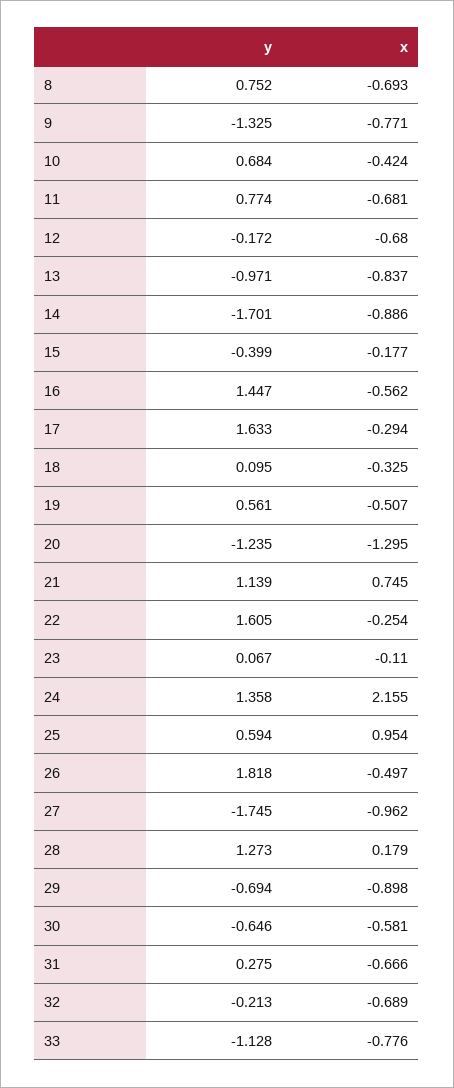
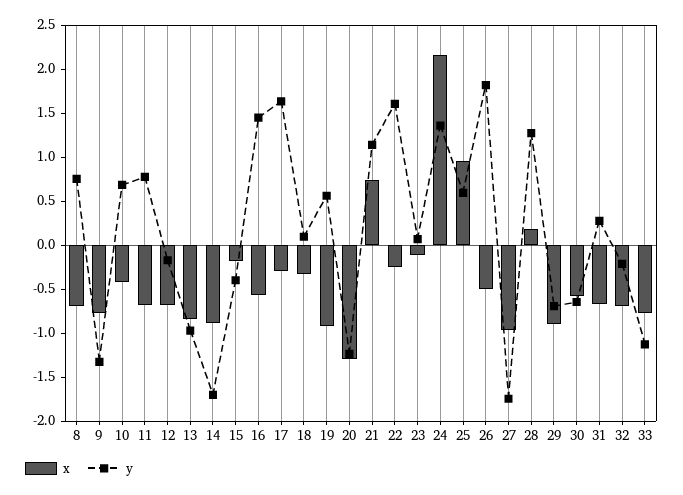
  {
    "y": {
      "8": 0.752,
      "9": -1.325,
      "10": 0.684,
      "11": 0.774,
      "12": -0.172,
      "13": -0.971,
      "14": -1.701,
      "15": -0.399,
      "16": 1.447,
      "17": 1.633,
      "18": 0.095,
      "19": 0.561,
      "20": -1.235,
      "21": 1.139,
      "22": 1.605,
      "23": 0.067,
      "24": 1.358,
      "25": 0.594,
      "26": 1.818,
      "27": -1.745,
      "28": 1.273,
      "29": -0.694,
      "30": -0.646,
      "31": 0.275,
      "32": -0.213,
      "33": -1.128
    },
    "x": {
      "8": -0.693,
      "9": -0.771,
      "10": -0.424,
      "11": -0.681,
      "12": -0.68,
      "13": -0.837,
      "14": -0.886,
      "15": -0.177,
      "16": -0.562,
      "17": -0.294,
      "18": -0.325,
-     "19": -0.507,
+     "19": -0.9,
      "20": -1.295,
      "21": 0.745,
      "22": -0.254,
      "23": -0.11,
      "24": 2.155,
      "25": 0.954,
      "26": -0.497,
      "27": -0.962,
      "28": 0.179,
      "29": -0.898,
      "30": -0.581,
      "31": -0.666,
      "32": -0.689,
      "33": -0.776
    }
  }

